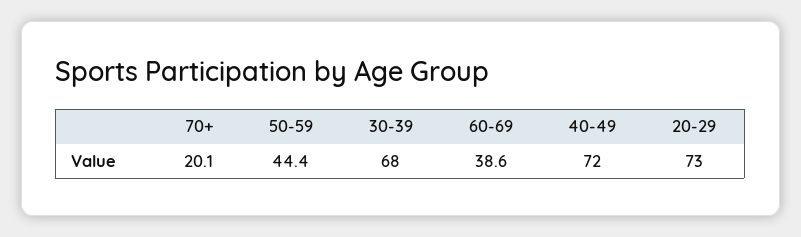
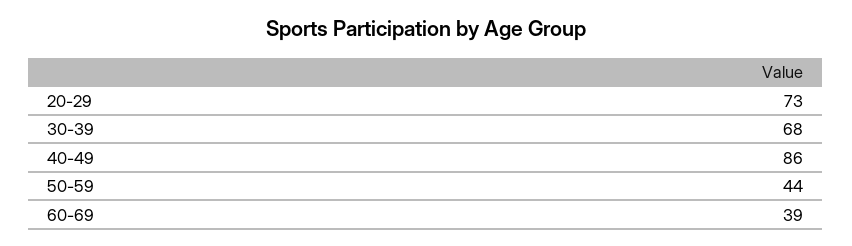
  {
-   "70+": 20.1,
    "50-59": 44.4,
    "30-39": 68,
    "60-69": 38.6,
-   "40-49": 72,
+   "40-49": 86,
    "20-29": 73
  }

